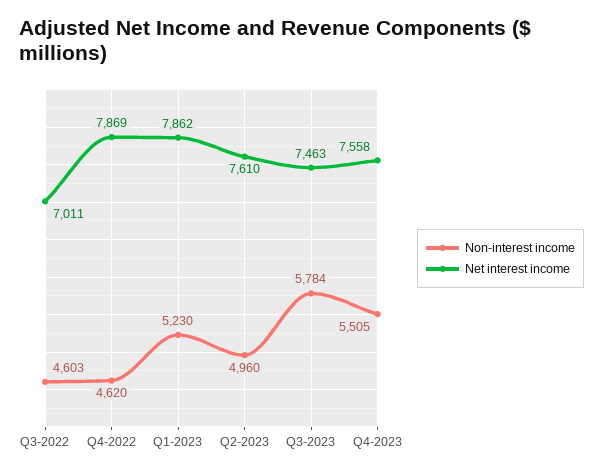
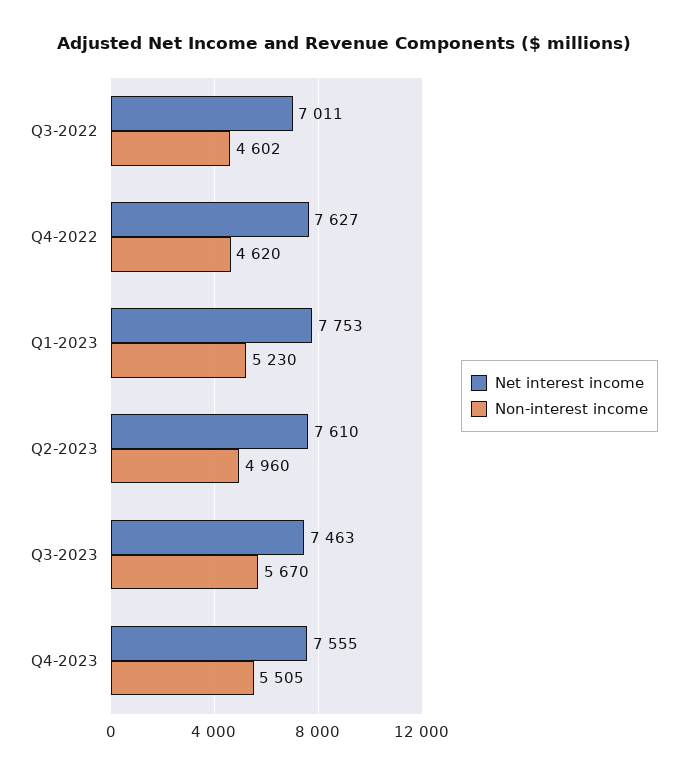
  {
    "Non-interest income": {
-     "Q3-2022": 4603,
+     "Q3-2022": 4602,
      "Q4-2022": 4620,
      "Q1-2023": 5230,
      "Q2-2023": 4960,
-     "Q3-2023": 5784,
+     "Q3-2023": 5670,
      "Q4-2023": 5505
    },
    "Net interest income": {
      "Q3-2022": 7011,
-     "Q4-2022": 7869,
+     "Q4-2022": 7627,
-     "Q1-2023": 7862,
+     "Q1-2023": 7753,
      "Q2-2023": 7610,
      "Q3-2023": 7463,
-     "Q4-2023": 7558
+     "Q4-2023": 7555
    }
  }

